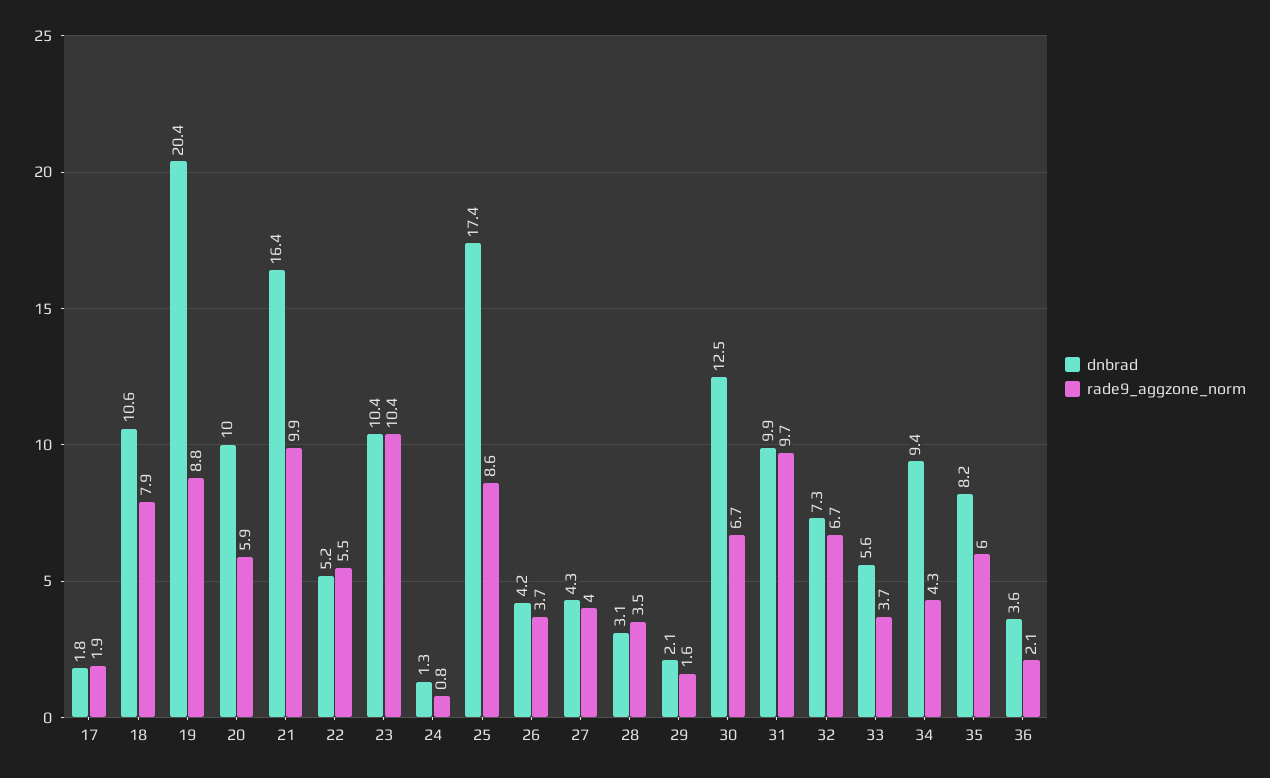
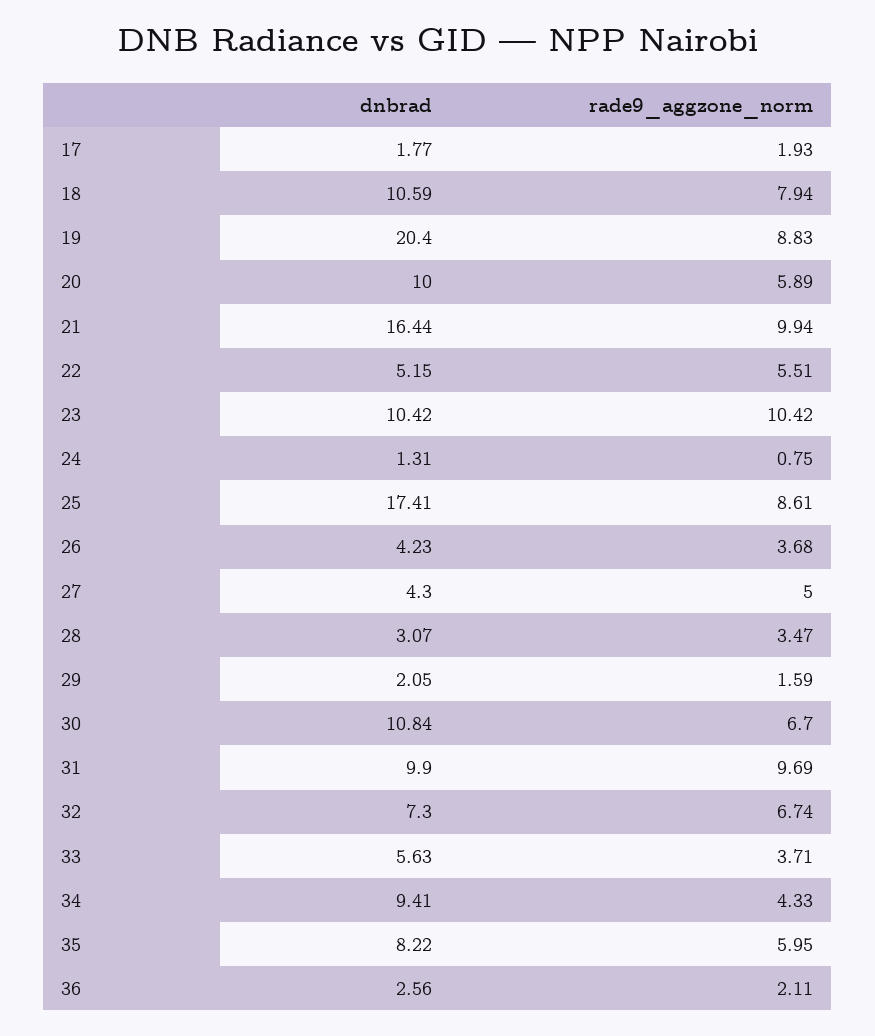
  {
    "dnbrad": {
      "17": 1.77,
      "18": 10.59,
      "19": 20.4,
      "20": 10,
      "21": 16.44,
      "22": 5.15,
      "23": 10.42,
      "24": 1.31,
      "25": 17.41,
      "26": 4.23,
      "27": 4.3,
      "28": 3.07,
      "29": 2.05,
-     "30": 12.5,
+     "30": 10.84,
      "31": 9.9,
      "32": 7.3,
      "33": 5.63,
      "34": 9.41,
      "35": 8.22,
-     "36": 3.6
+     "36": 2.56
    },
    "rade9_aggzone_norm": {
      "17": 1.93,
      "18": 7.94,
      "19": 8.83,
      "20": 5.89,
      "21": 9.94,
      "22": 5.51,
      "23": 10.42,
      "24": 0.75,
      "25": 8.61,
      "26": 3.68,
-     "27": 4,
+     "27": 5,
      "28": 3.47,
      "29": 1.59,
      "30": 6.7,
      "31": 9.69,
      "32": 6.74,
      "33": 3.71,
      "34": 4.33,
      "35": 5.95,
      "36": 2.11
    }
  }

